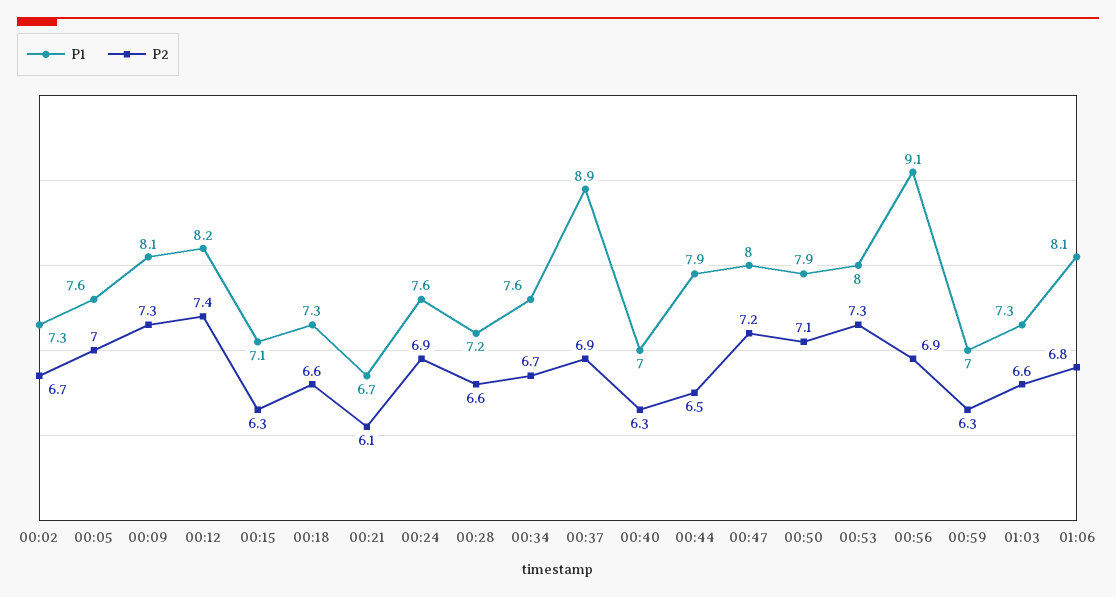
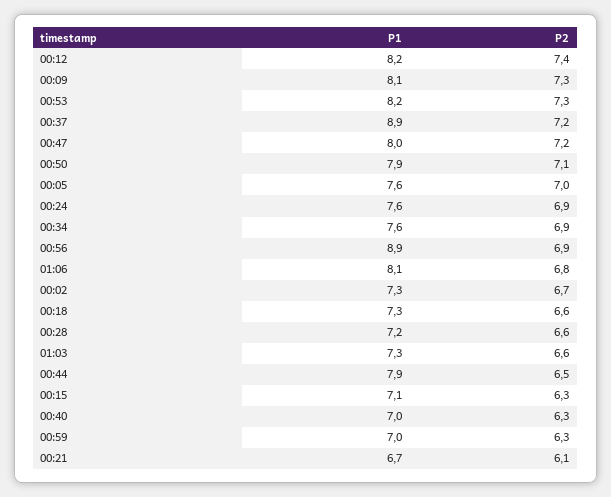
  {
    "P1": {
      "00:02": 7.3,
      "00:05": 7.6,
      "00:09": 8.1,
      "00:12": 8.2,
      "00:15": 7.1,
      "00:18": 7.3,
      "00:21": 6.7,
      "00:24": 7.6,
      "00:28": 7.2,
      "00:34": 7.6,
      "00:37": 8.9,
      "00:40": 7,
      "00:44": 7.9,
      "00:47": 8,
      "00:50": 7.9,
-     "00:53": 8,
+     "00:53": 8.2,
-     "00:56": 9.1,
+     "00:56": 8.9,
      "00:59": 7,
      "01:03": 7.3,
      "01:06": 8.1
    },
    "P2": {
      "00:02": 6.7,
      "00:05": 7,
      "00:09": 7.3,
      "00:12": 7.4,
      "00:15": 6.3,
      "00:18": 6.6,
      "00:21": 6.1,
      "00:24": 6.9,
      "00:28": 6.6,
-     "00:34": 6.7,
+     "00:34": 6.9,
-     "00:37": 6.9,
+     "00:37": 7.2,
      "00:40": 6.3,
      "00:44": 6.5,
      "00:47": 7.2,
      "00:50": 7.1,
      "00:53": 7.3,
      "00:56": 6.9,
      "00:59": 6.3,
      "01:03": 6.6,
      "01:06": 6.8
    }
  }

